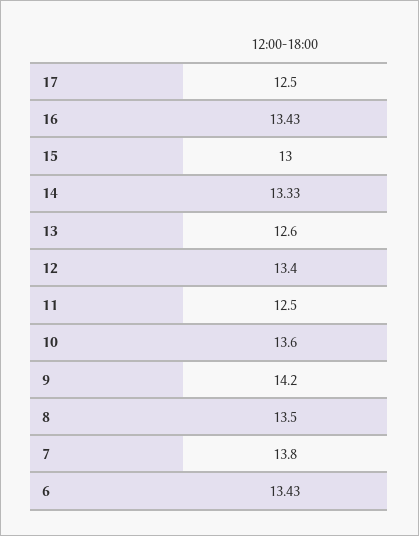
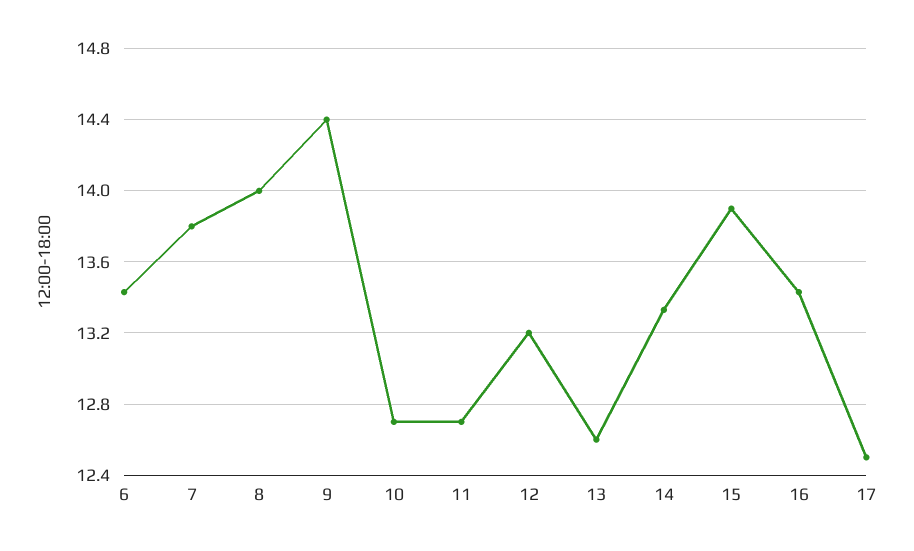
  {
    "17": 12.5,
    "16": 13.43,
-   "15": 13,
+   "15": 13.9,
    "14": 13.33,
    "13": 12.6,
-   "12": 13.4,
+   "12": 13.2,
-   "11": 12.5,
+   "11": 12.7,
-   "10": 13.6,
+   "10": 12.7,
-   "9": 14.2,
+   "9": 14.4,
-   "8": 13.5,
+   "8": 14,
    "7": 13.8,
    "6": 13.43
  }

